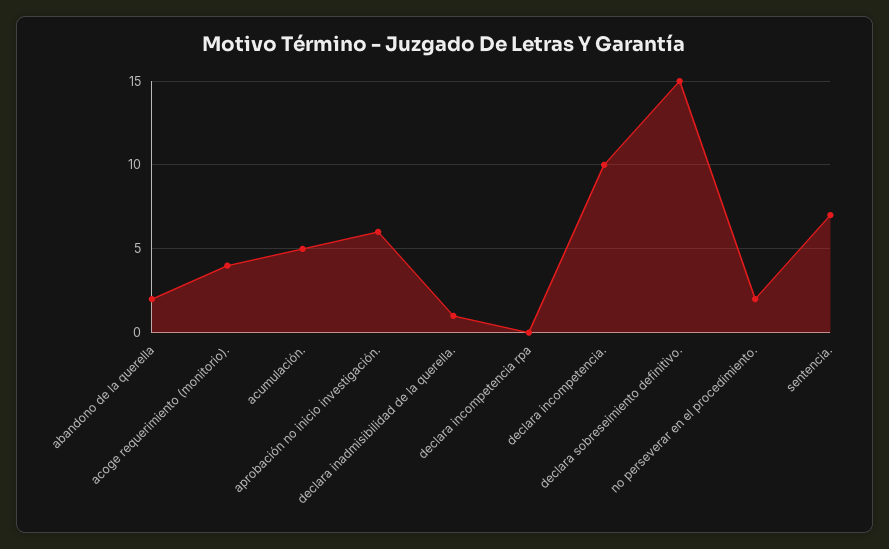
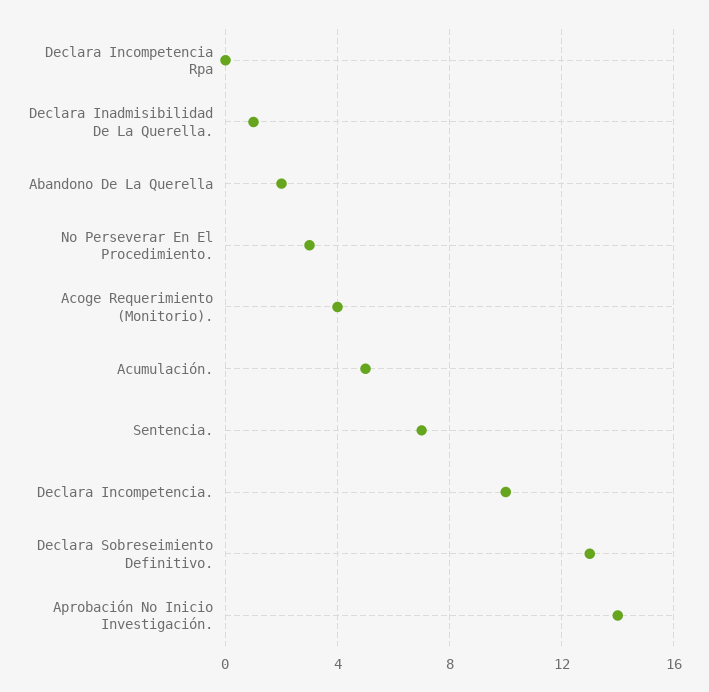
  {
    "abandono de la querella": 2,
    "acoge requerimiento (monitorio).": 4,
    "acumulación.": 5,
-   "aprobación no inicio investigación.": 6,
+   "aprobación no inicio investigación.": 14,
    "declara inadmisibilidad de la querella.": 1,
    "declara incompetencia rpa": 0,
    "declara incompetencia.": 10,
-   "declara sobreseimiento definitivo.": 15,
+   "declara sobreseimiento definitivo.": 13,
-   "no perseverar en el procedimiento.": 2,
+   "no perseverar en el procedimiento.": 3,
    "sentencia.": 7
  }

